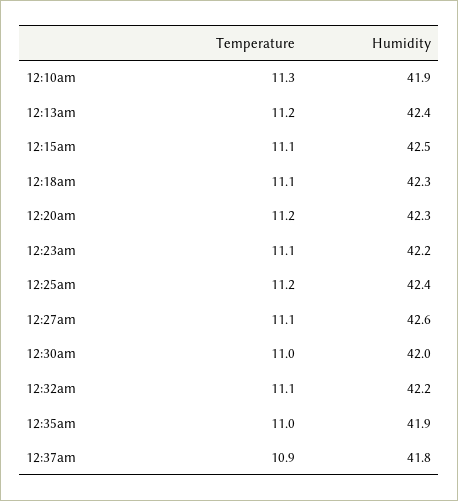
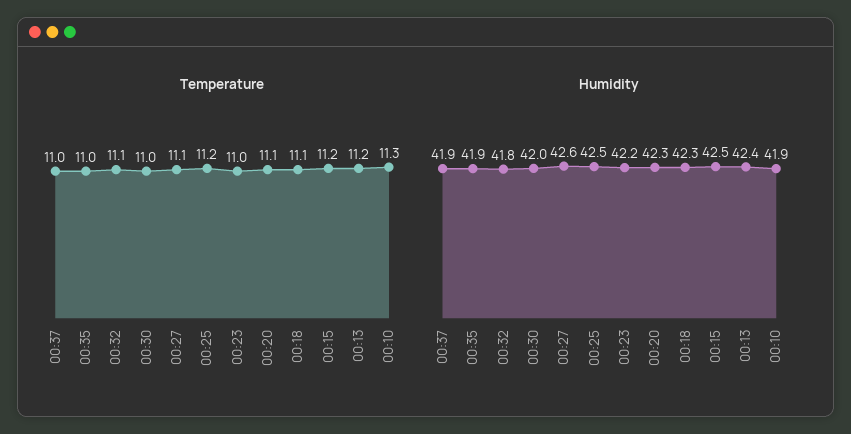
  {
    "Temperature": {
      "12:10am": 11.3,
      "12:13am": 11.2,
-     "12:15am": 11.1,
+     "12:15am": 11.2,
      "12:18am": 11.1,
-     "12:20am": 11.2,
+     "12:20am": 11.1,
-     "12:23am": 11.1,
+     "12:23am": 11,
      "12:25am": 11.2,
      "12:27am": 11.1,
      "12:30am": 11,
      "12:32am": 11.1,
      "12:35am": 11,
-     "12:37am": 10.9
+     "12:37am": 11
    },
    "Humidity": {
      "12:10am": 41.9,
      "12:13am": 42.4,
      "12:15am": 42.5,
      "12:18am": 42.3,
      "12:20am": 42.3,
      "12:23am": 42.2,
-     "12:25am": 42.4,
+     "12:25am": 42.5,
      "12:27am": 42.6,
      "12:30am": 42,
-     "12:32am": 42.2,
+     "12:32am": 41.8,
      "12:35am": 41.9,
-     "12:37am": 41.8
+     "12:37am": 41.9
    }
  }

